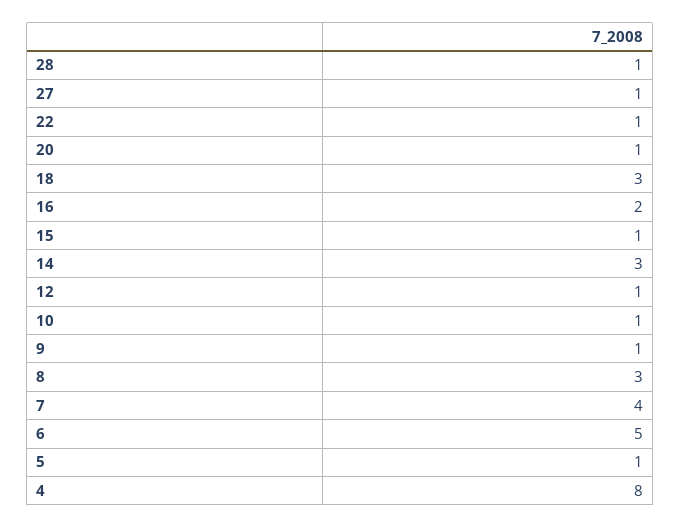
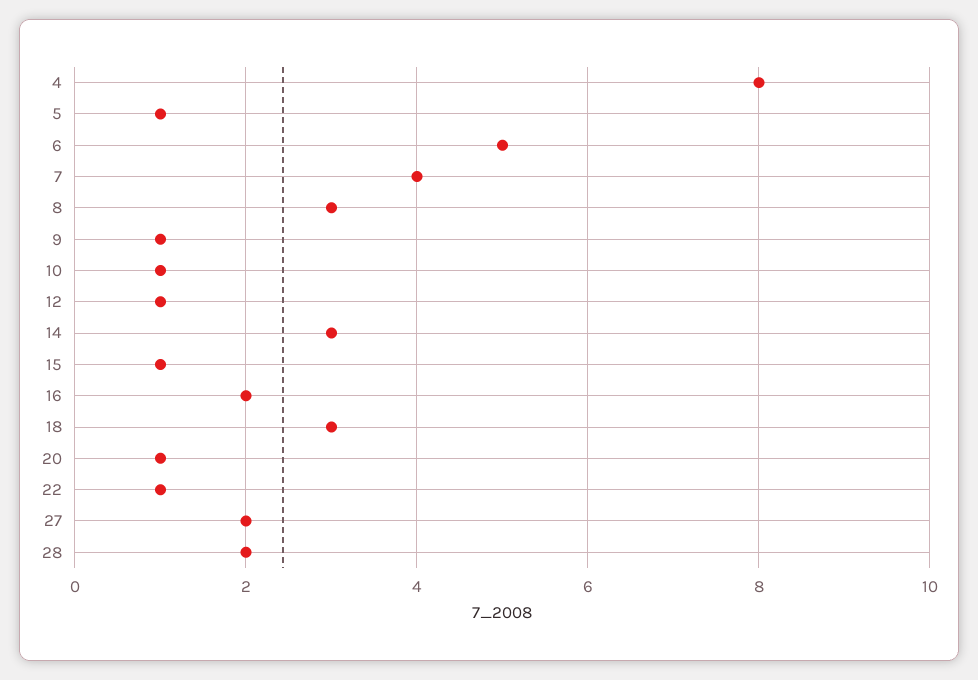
  {
-   "28": 1,
+   "28": 2,
-   "27": 1,
+   "27": 2,
    "22": 1,
    "20": 1,
    "18": 3,
    "16": 2,
    "15": 1,
    "14": 3,
    "12": 1,
    "10": 1,
    "9": 1,
    "8": 3,
    "7": 4,
    "6": 5,
    "5": 1,
    "4": 8
  }

